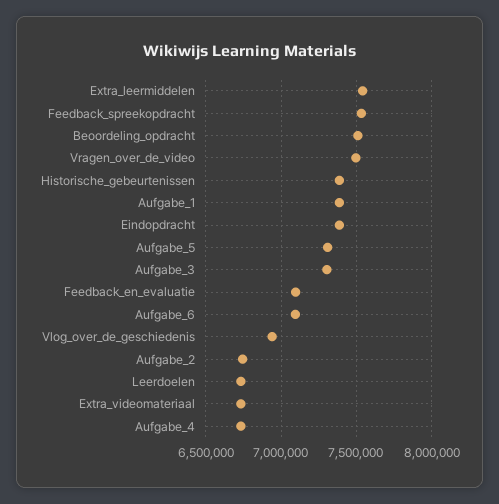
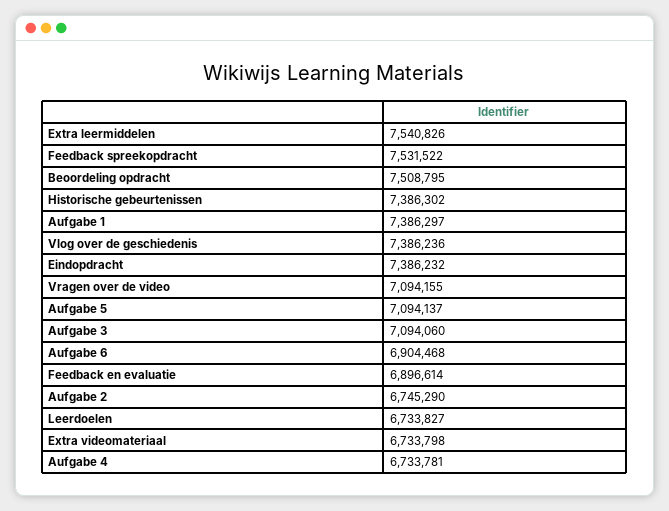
  {
    "Extra_leermiddelen": 7540826,
    "Feedback_spreekopdracht": 7531522,
    "Beoordeling_opdracht": 7508795,
-   "Vragen_over_de_video": 7500000,
+   "Vragen_over_de_video": 7094155,
    "Historische_gebeurtenissen": 7386302,
    "Aufgabe_1": 7386297,
    "Eindopdracht": 7386232,
-   "Aufgabe_5": 7300000,
+   "Aufgabe_5": 7094137,
-   "Aufgabe_3": 7300000,
+   "Aufgabe_3": 7094060,
-   "Feedback_en_evaluatie": 7100000,
+   "Feedback_en_evaluatie": 6896614,
-   "Aufgabe_6": 7100000,
+   "Aufgabe_6": 6904468,
-   "Vlog_over_de_geschiedenis": 6950000,
+   "Vlog_over_de_geschiedenis": 7386236,
    "Aufgabe_2": 6745290,
    "Leerdoelen": 6733827,
    "Extra_videomateriaal": 6733798,
    "Aufgabe_4": 6733781
  }

